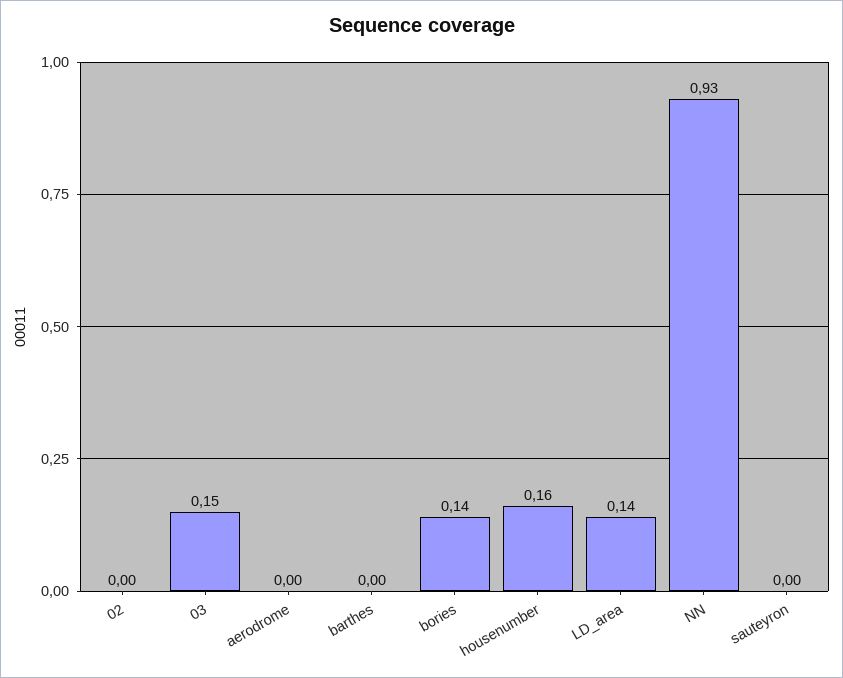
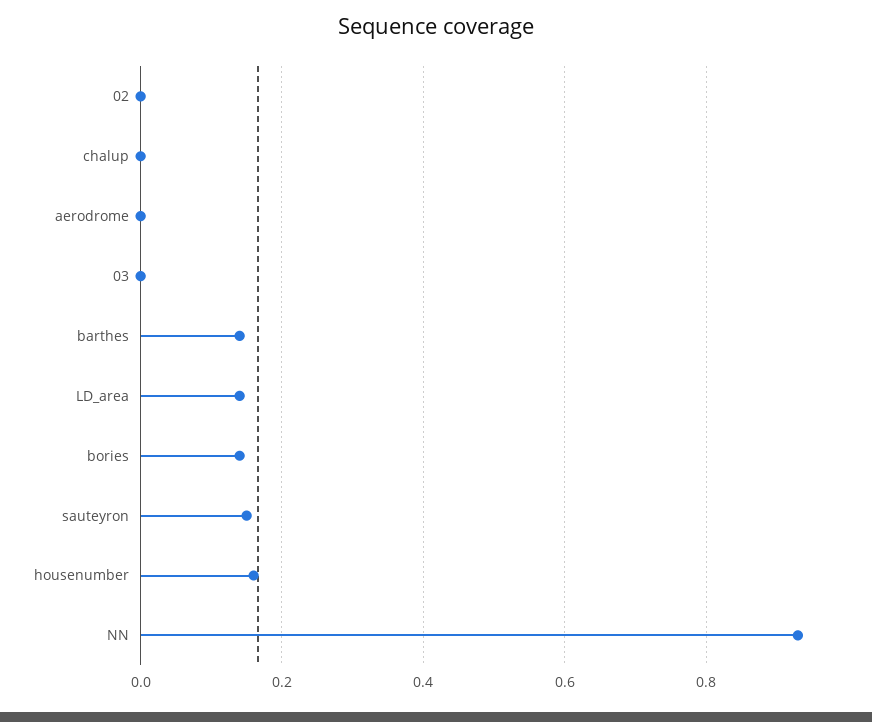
  {
    "02": 0,
-   "03": 0.15,
+   "03": 0,
    "aerodrome": 0,
-   "barthes": 0,
+   "barthes": 0.15,
    "bories": 0.14,
    "housenumber": 0.16,
    "LD_area": 0.14,
    "NN": 0.93,
-   "sauteyron": 0
+   "sauteyron": 0.15,
+   "chalup": 0
  }

